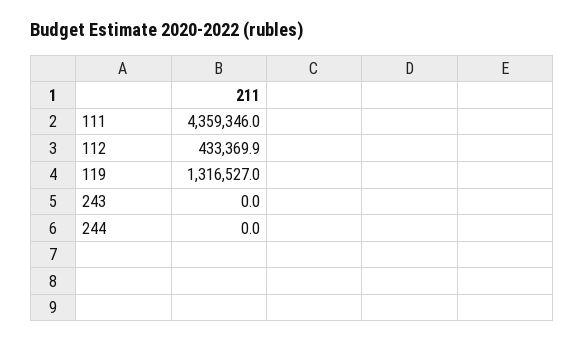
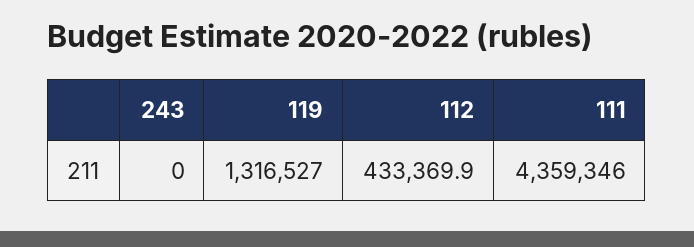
  {
    "111": 4359346,
    "112": 433369.9,
    "119": 1316527,
-   "243": 0,
+   "243": 0
-   "244": 0
  }

